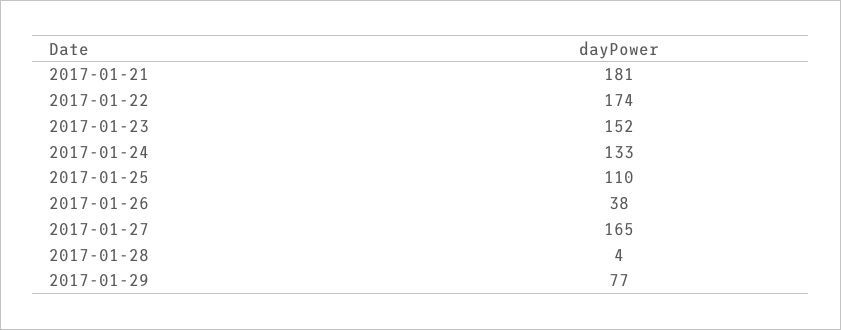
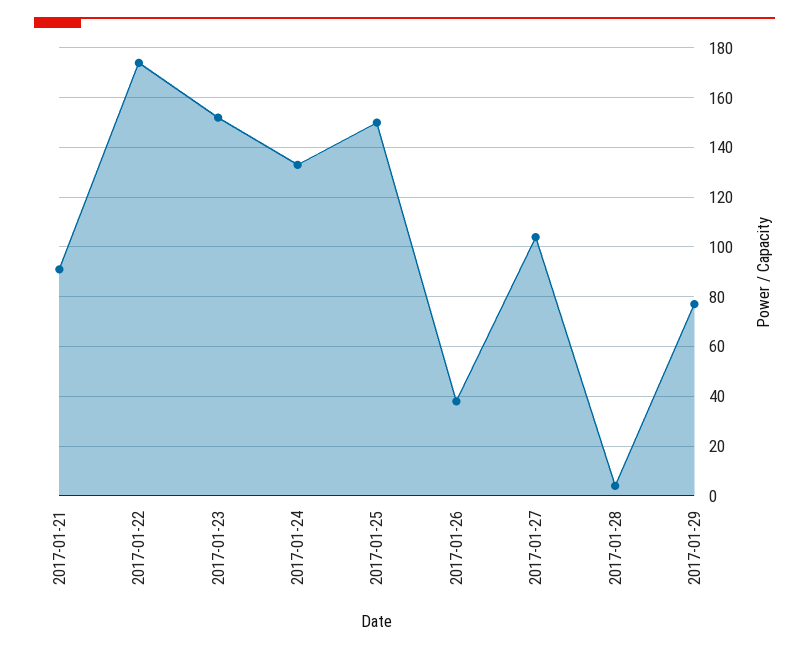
  {
-   "2017-01-21": 181,
+   "2017-01-21": 90,
    "2017-01-22": 174,
    "2017-01-23": 152,
    "2017-01-24": 133,
-   "2017-01-25": 110,
+   "2017-01-25": 150,
    "2017-01-26": 38,
-   "2017-01-27": 165,
+   "2017-01-27": 105,
    "2017-01-28": 4,
    "2017-01-29": 77
  }

